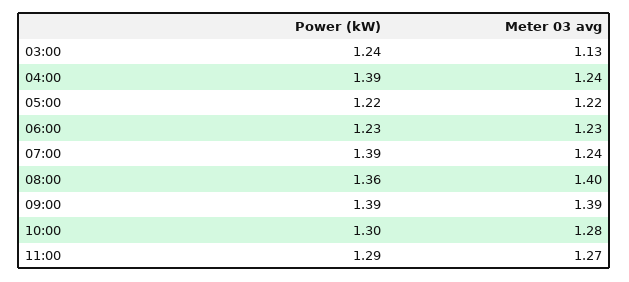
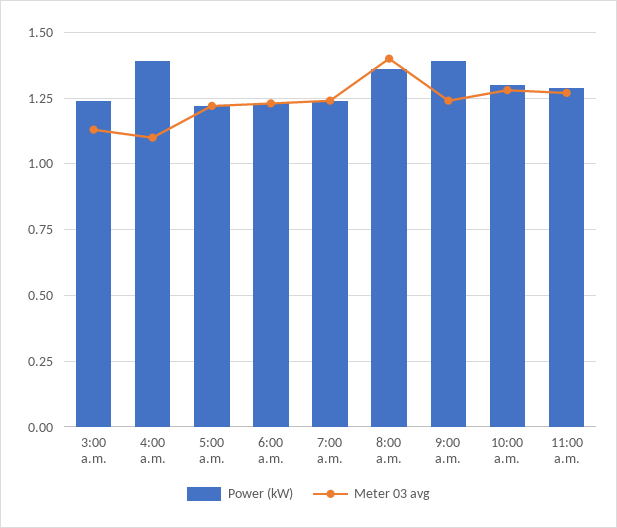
  {
    "Power (kW)": {
      "03:00": 1.24,
      "04:00": 1.39,
      "05:00": 1.22,
      "06:00": 1.23,
-     "07:00": 1.39,
+     "07:00": 1.25,
      "08:00": 1.36,
      "09:00": 1.39,
      "10:00": 1.3,
      "11:00": 1.29
    },
    "Meter 03 avg": {
      "03:00": 1.13,
-     "04:00": 1.24,
+     "04:00": 1.1,
      "05:00": 1.22,
      "06:00": 1.23,
      "07:00": 1.24,
      "08:00": 1.4,
-     "09:00": 1.39,
+     "09:00": 1.25,
      "10:00": 1.28,
      "11:00": 1.27
    }
  }

